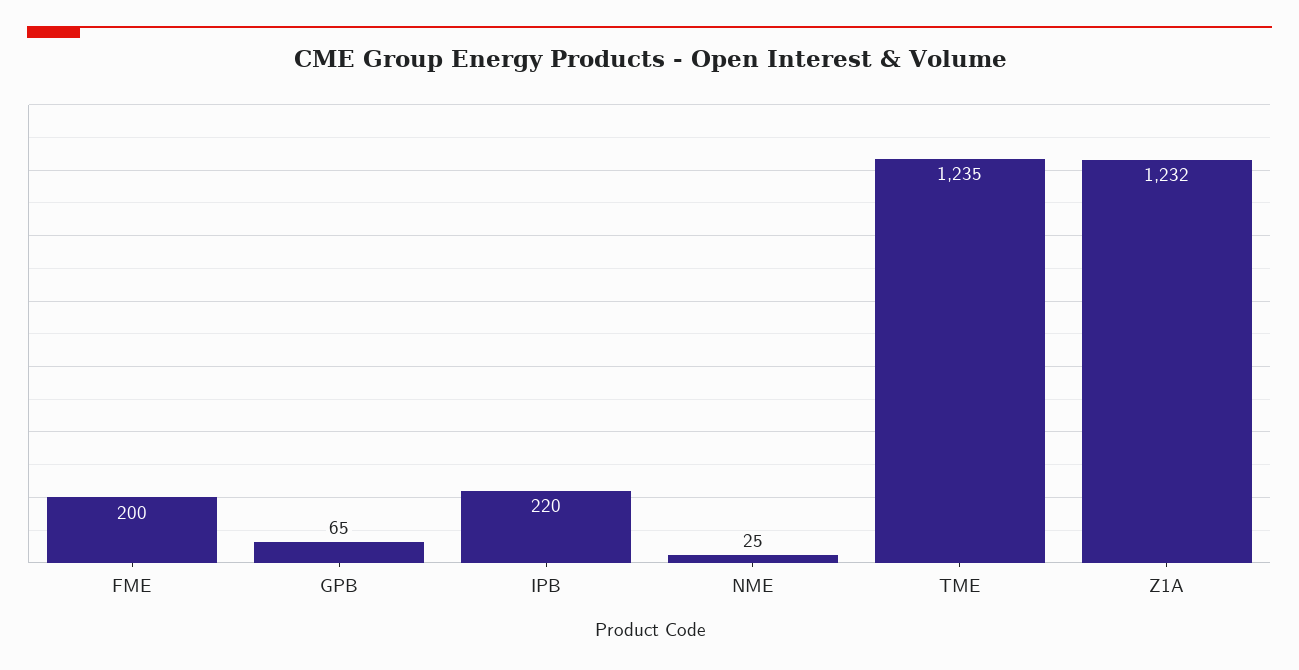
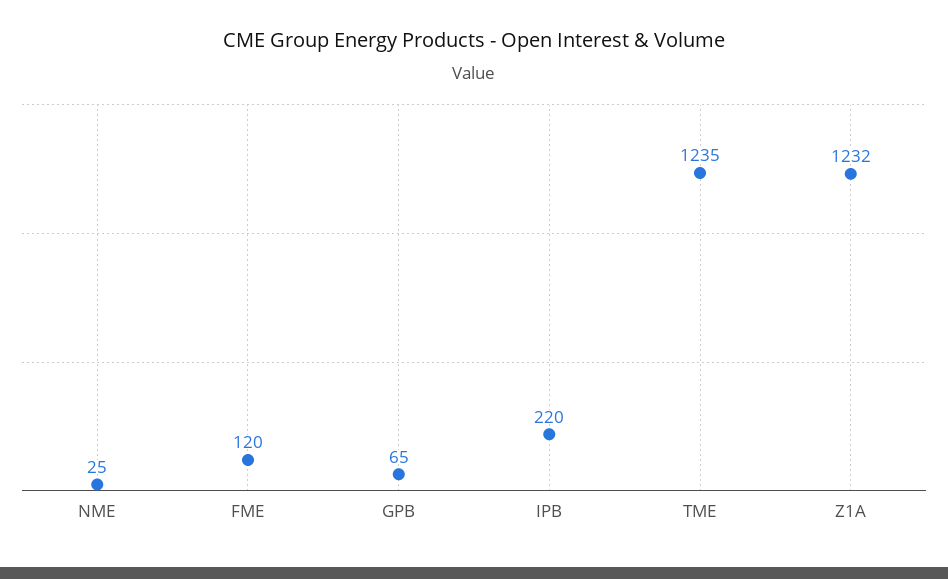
  {
-   "FME": 200,
+   "FME": 120,
    "GPB": 65,
    "IPB": 220,
    "NME": 25,
    "TME": 1235,
    "Z1A": 1232
  }

